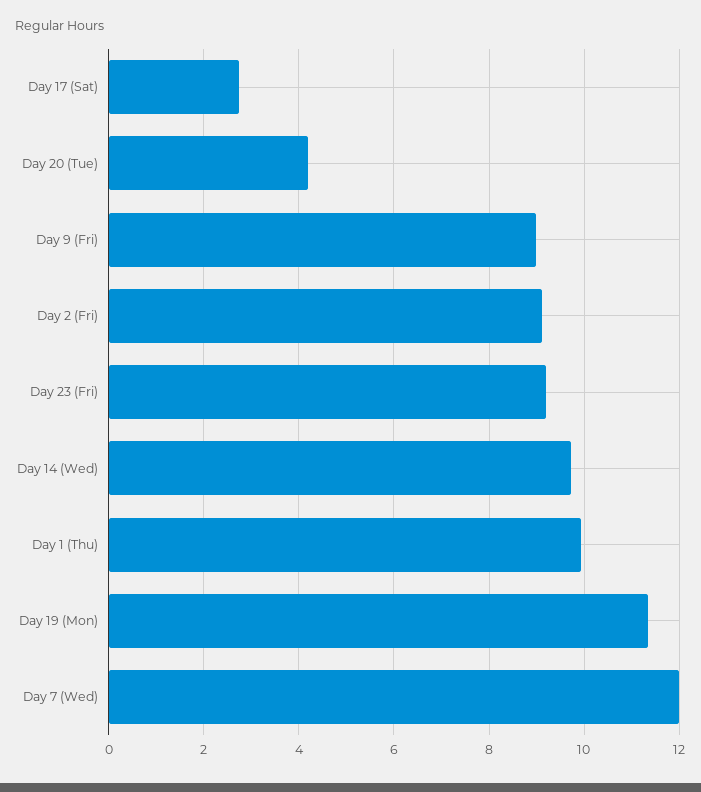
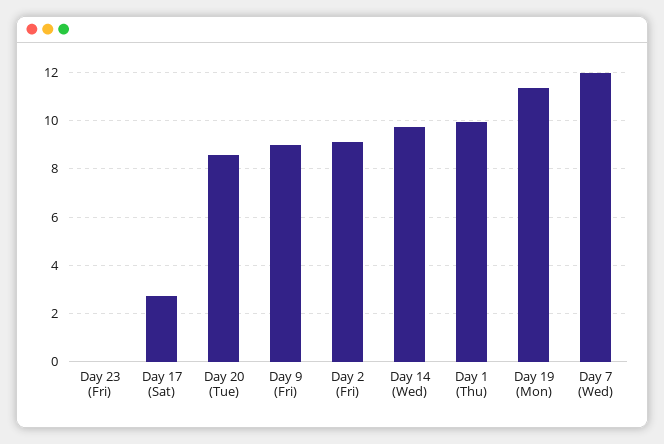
  {
    "Day 17 (Sat)": 2.8,
-   "Day 20 (Tue)": 4.2,
+   "Day 20 (Tue)": 8.5,
    "Day 9 (Fri)": 9,
    "Day 2 (Fri)": 9.2,
-   "Day 23 (Fri)": 9.2,
+   "Day 23 (Fri)": 0,
    "Day 14 (Wed)": 9.8,
    "Day 1 (Thu)": 10,
    "Day 19 (Mon)": 11.4,
    "Day 7 (Wed)": 12
  }

